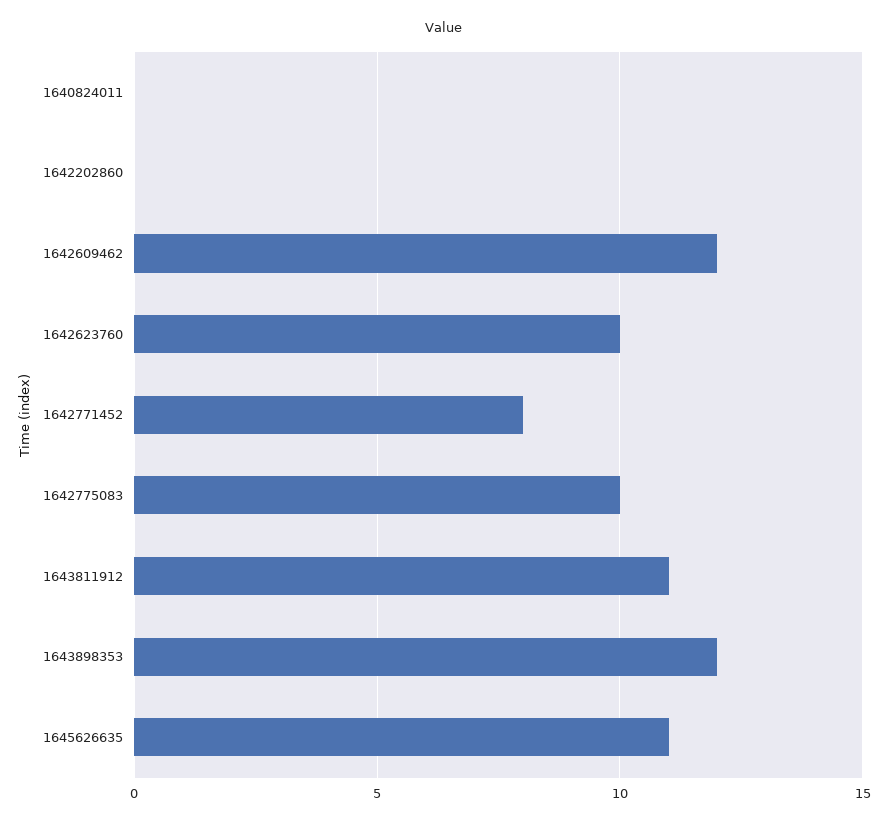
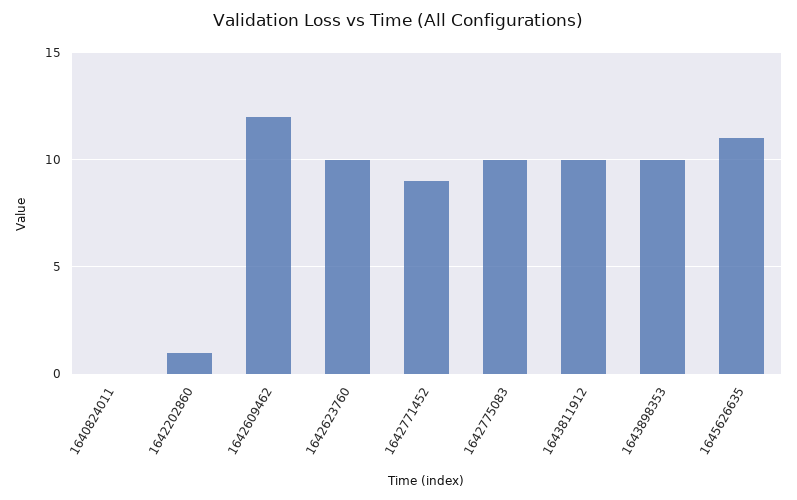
  {
    "1640824011": 0,
-   "1642202860": 0,
+   "1642202860": 1,
    "1642609462": 12,
    "1642623760": 10,
-   "1642771452": 8,
+   "1642771452": 9,
    "1642775083": 10,
-   "1643811912": 11,
+   "1643811912": 10,
-   "1643898353": 12,
+   "1643898353": 10,
    "1645626635": 11
  }

